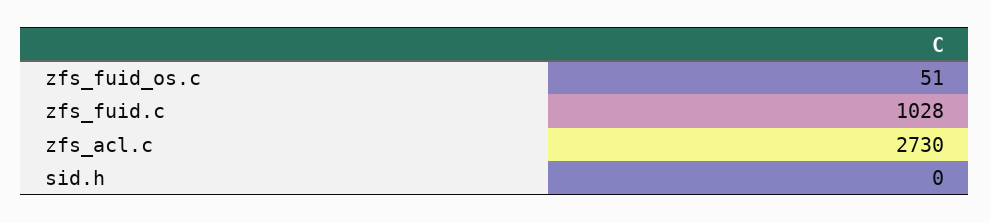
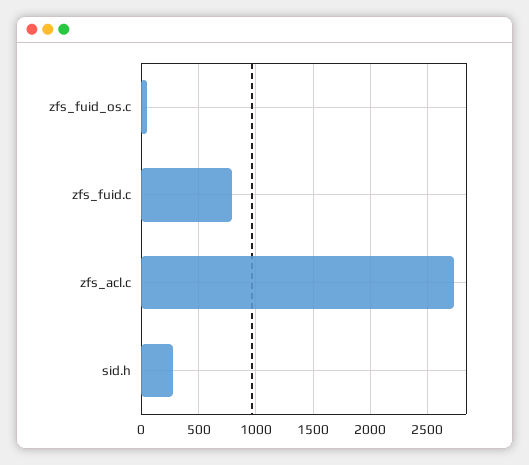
  {
    "zfs_fuid_os.c": 51,
-   "zfs_fuid.c": 1028,
+   "zfs_fuid.c": 800,
    "zfs_acl.c": 2730,
-   "sid.h": 0
+   "sid.h": 300
  }

